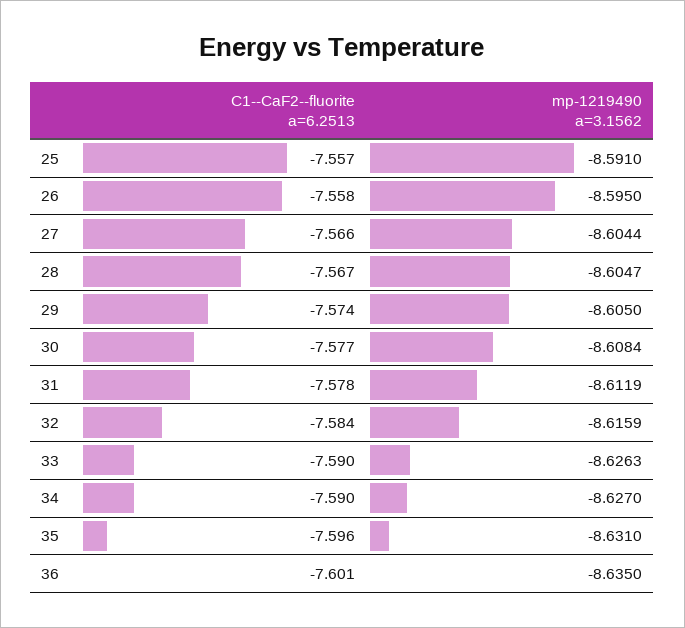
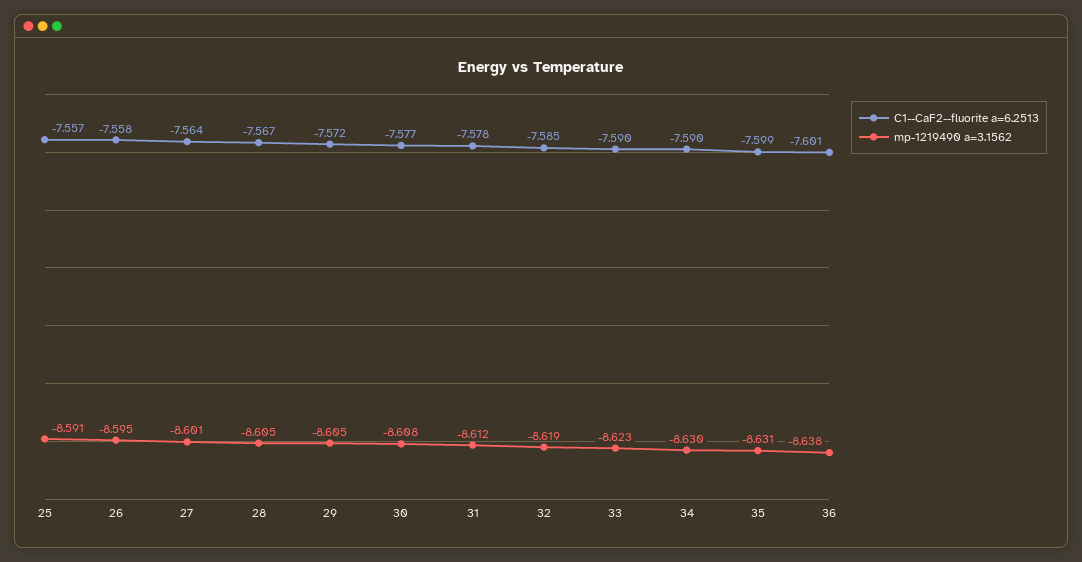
  {
    "C1--CaF2--fluorite a=6.2513": {
      "25": -7.557,
      "26": -7.558,
-     "27": -7.566,
+     "27": -7.564,
      "28": -7.567,
-     "29": -7.574,
+     "29": -7.572,
      "30": -7.577,
      "31": -7.578,
-     "32": -7.584,
+     "32": -7.585,
      "33": -7.59,
      "34": -7.59,
-     "35": -7.596,
+     "35": -7.599,
      "36": -7.601
    },
    "mp-1219490 a=3.1562": {
      "25": -8.591,
      "26": -8.595,
-     "27": -8.6044,
+     "27": -8.601,
      "28": -8.6047,
      "29": -8.605,
      "30": -8.6084,
      "31": -8.6119,
-     "32": -8.6159,
+     "32": -8.619,
-     "33": -8.6263,
+     "33": -8.623,
-     "34": -8.627,
+     "34": -8.63,
      "35": -8.631,
-     "36": -8.635
+     "36": -8.638
    }
  }

